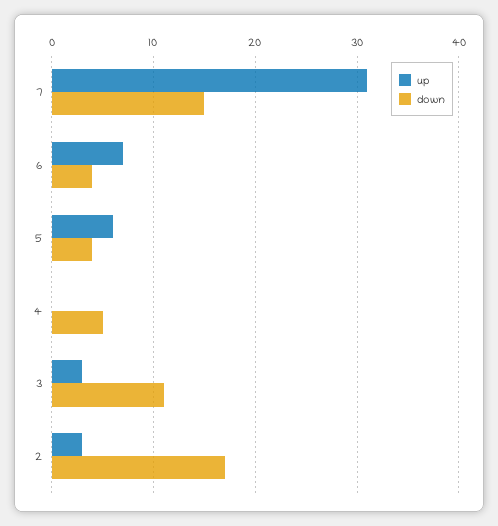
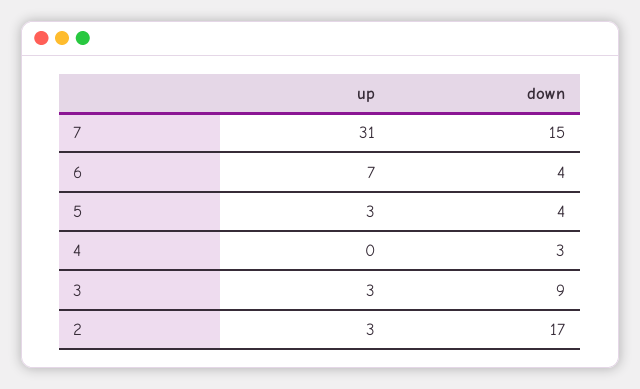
  {
    "up": {
      "7": 31,
      "6": 7,
-     "5": 6,
+     "5": 3,
      "4": 0,
      "3": 3,
      "2": 3
    },
    "down": {
      "7": 15,
      "6": 4,
      "5": 4,
-     "4": 5,
+     "4": 3,
-     "3": 11,
+     "3": 9,
      "2": 17
    }
  }

